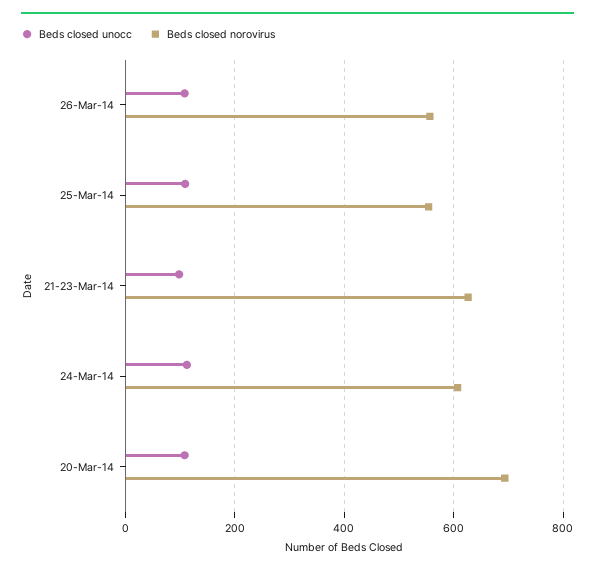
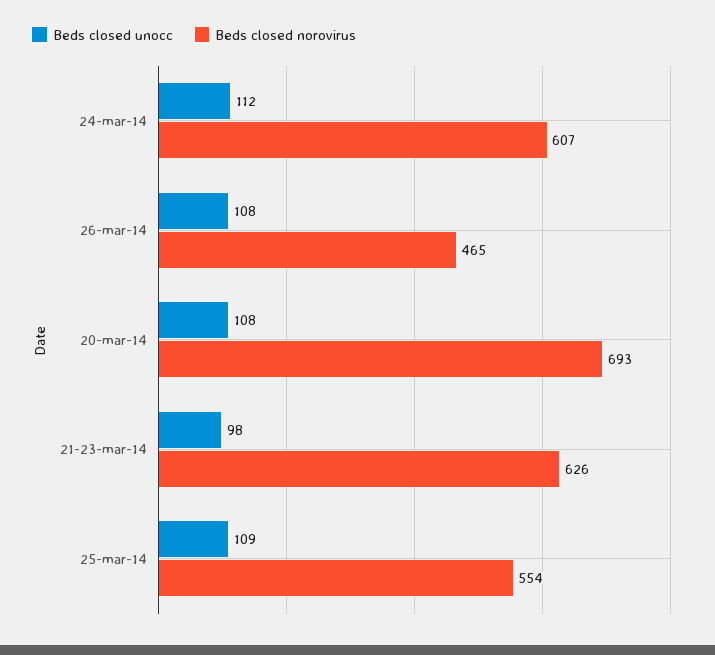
  {
    "Beds closed unocc": {
      "26-Mar-14": 108,
      "25-Mar-14": 109,
      "21-23-Mar-14": 98,
      "24-Mar-14": 112,
      "20-Mar-14": 108
    },
    "Beds closed norovirus": {
-     "26-Mar-14": 560,
+     "26-Mar-14": 465,
      "25-Mar-14": 554,
      "21-23-Mar-14": 626,
      "24-Mar-14": 607,
      "20-Mar-14": 693
    }
  }

